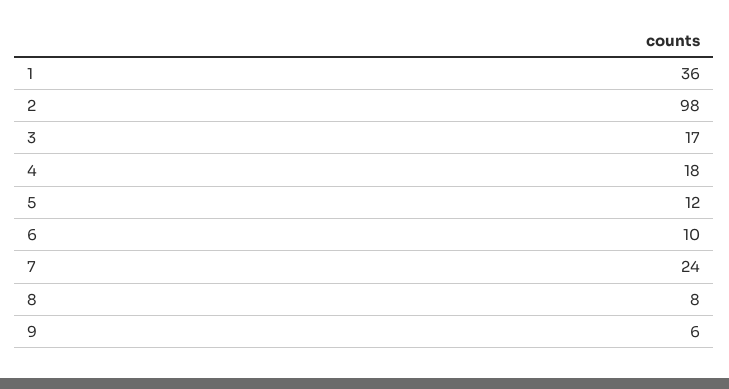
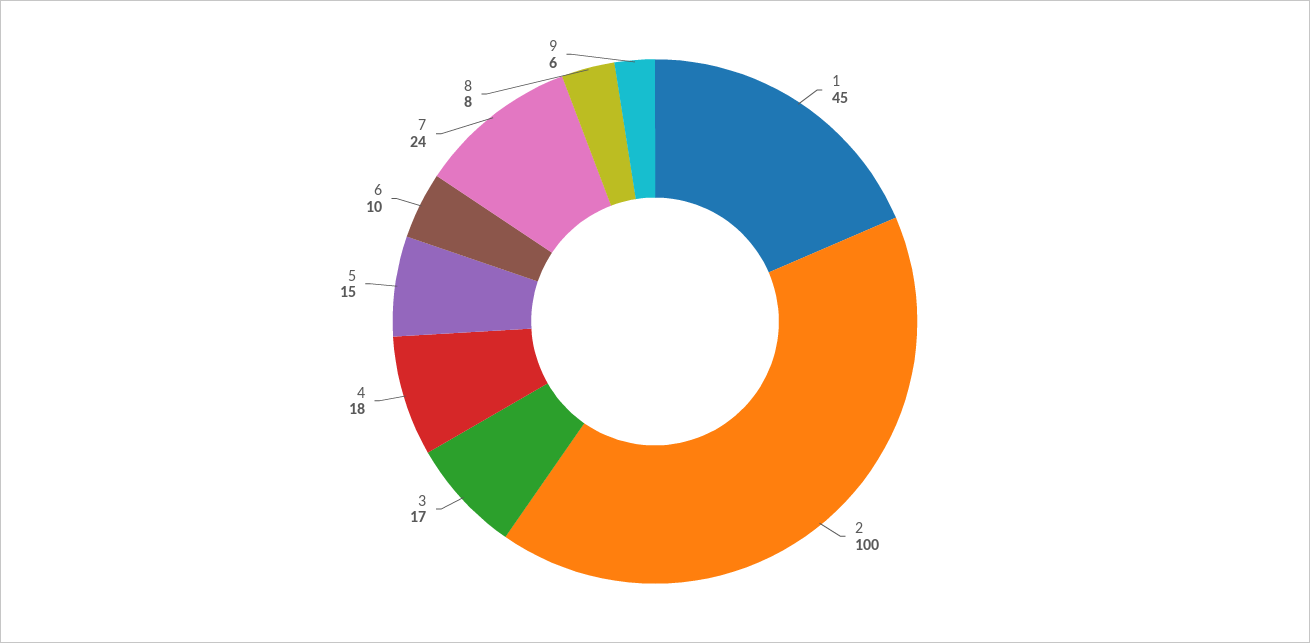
  {
-   "1": 36,
+   "1": 45,
-   "2": 98,
+   "2": 100,
    "3": 17,
    "4": 18,
-   "5": 12,
+   "5": 15,
    "6": 10,
    "7": 24,
    "8": 8,
    "9": 6
  }

